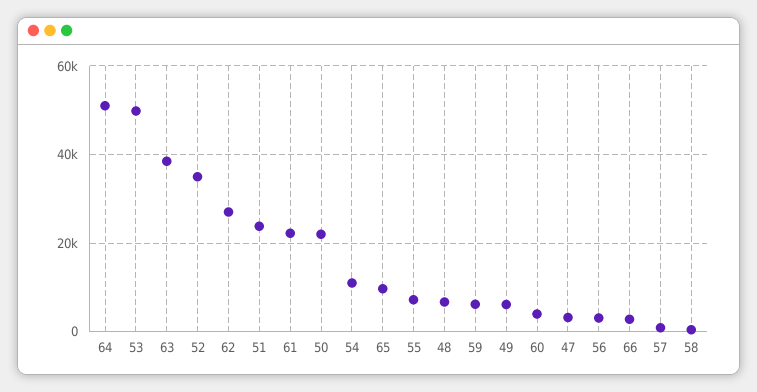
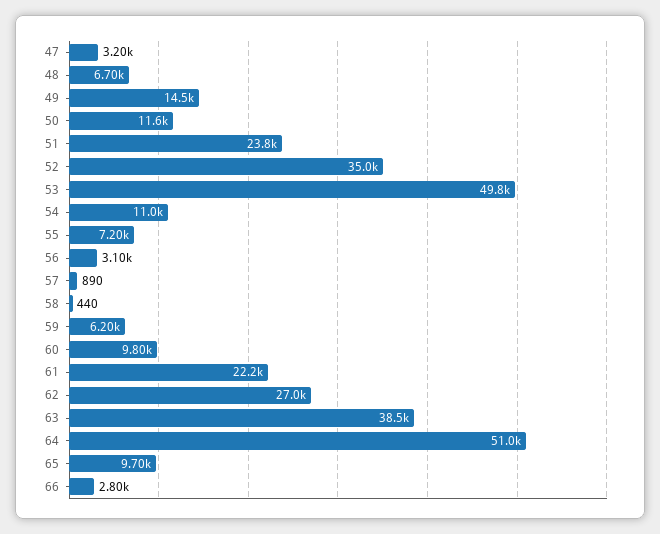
  {
    "64": 51000,
    "53": 49800,
    "63": 38500,
    "52": 35000,
    "62": 27000,
    "51": 23800,
    "61": 22200,
-   "50": 22000,
+   "50": 11600,
    "54": 11000,
    "65": 9700,
    "55": 7200,
    "48": 6700,
    "59": 6200,
-   "49": 6000,
+   "49": 14500,
-   "60": 4000,
+   "60": 9800,
    "47": 3200,
    "56": 3100,
    "66": 2800,
    "57": 890,
    "58": 440
  }

